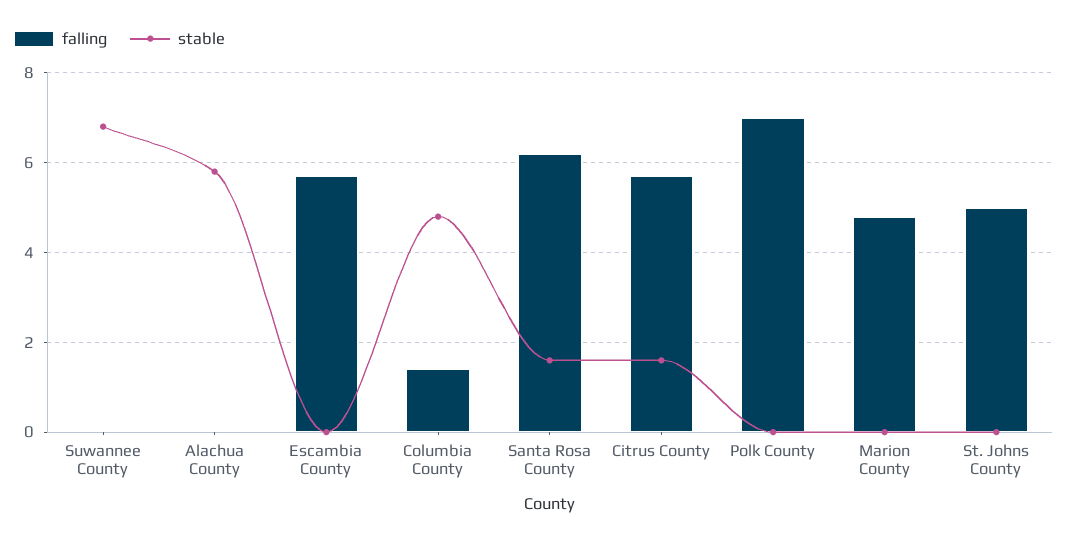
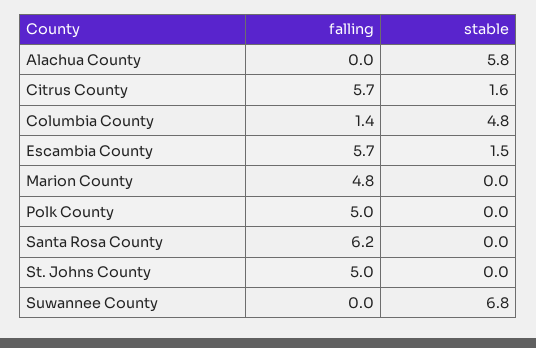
  {
    "falling": {
      "Suwannee County": 0,
      "Alachua County": 0,
      "Escambia County": 5.7,
      "Columbia County": 1.4,
      "Santa Rosa County": 6.2,
      "Citrus County": 5.7,
-     "Polk County": 7,
+     "Polk County": 5,
      "Marion County": 4.8,
      "St. Johns County": 5
    },
    "stable": {
      "Suwannee County": 6.8,
      "Alachua County": 5.8,
-     "Escambia County": 0,
+     "Escambia County": 1.5,
      "Columbia County": 4.8,
-     "Santa Rosa County": 1.5,
+     "Santa Rosa County": 0,
      "Citrus County": 1.6,
      "Polk County": 0,
      "Marion County": 0,
      "St. Johns County": 0
    }
  }

